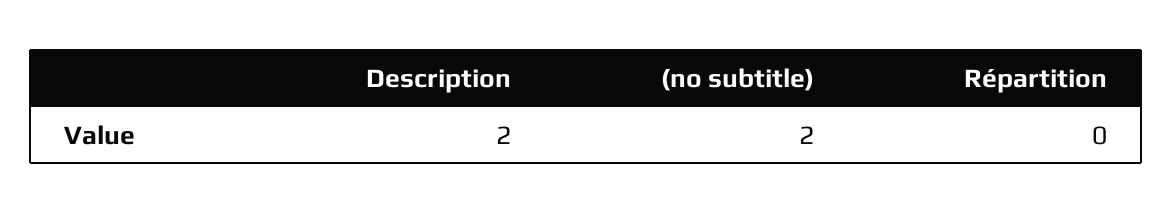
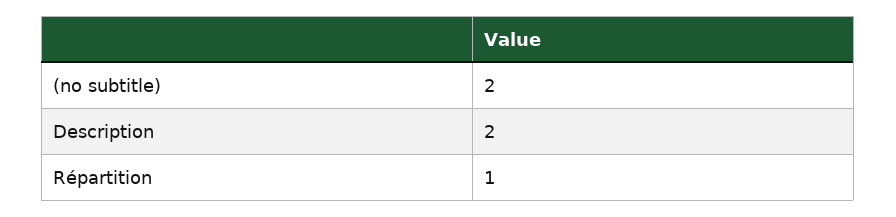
  {
    "Description": 2,
    "(no subtitle)": 2,
-   "Répartition": 0
+   "Répartition": 1
  }

